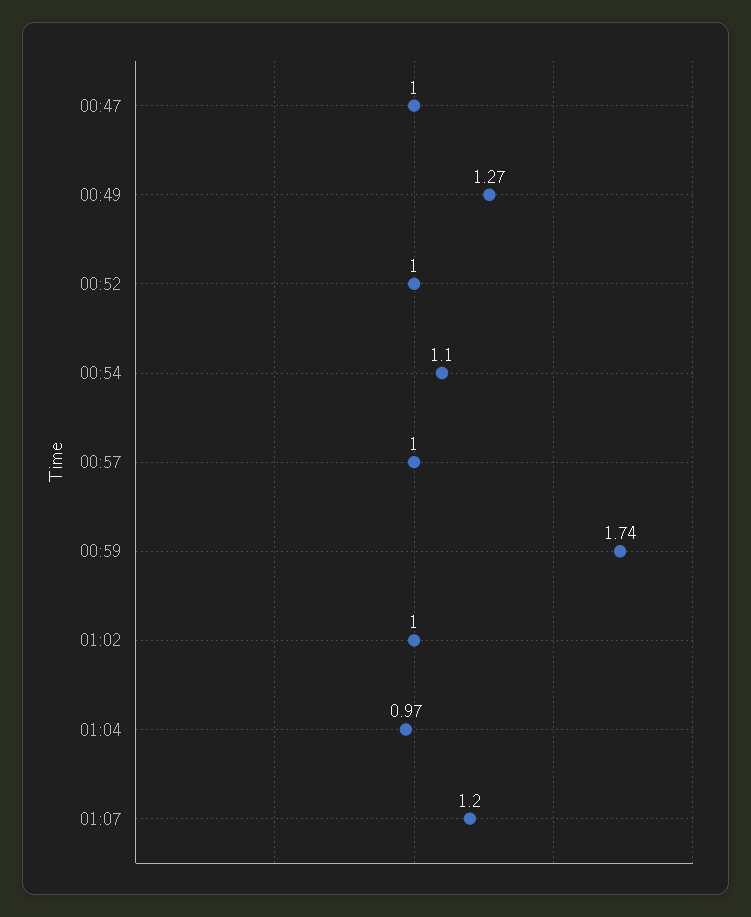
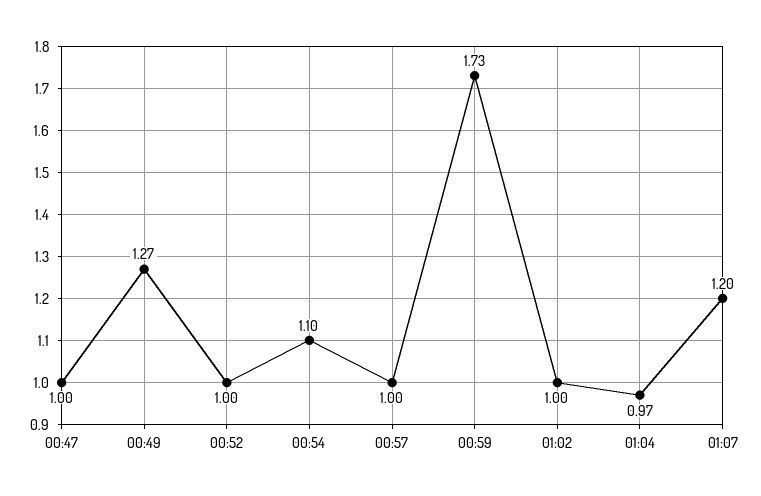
  {
    "00:47": 1,
    "00:49": 1.27,
    "00:52": 1,
    "00:54": 1.1,
    "00:57": 1,
-   "00:59": 1.74,
+   "00:59": 1.73,
    "01:02": 1,
    "01:04": 0.97,
    "01:07": 1.2
  }

